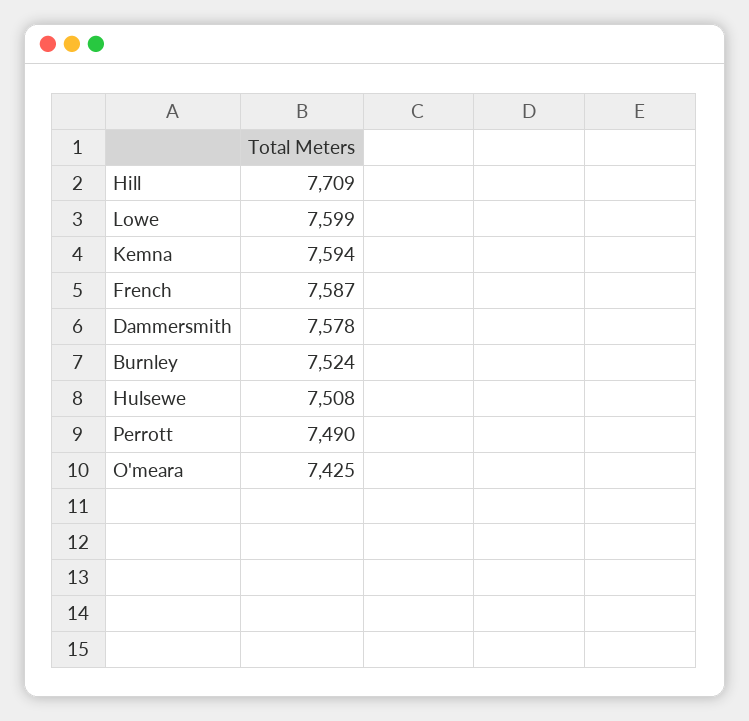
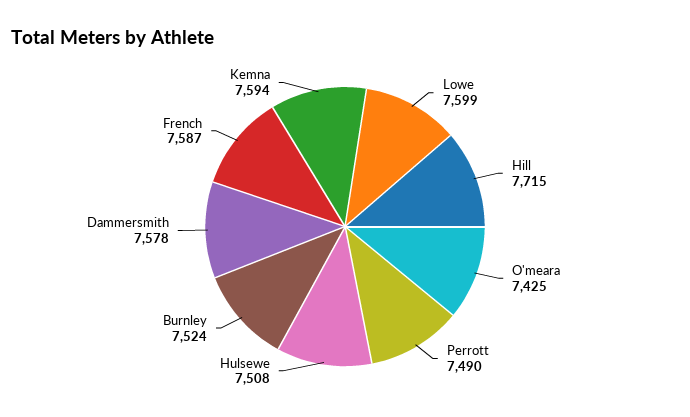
  {
-   "Hill": 7709,
+   "Hill": 7715,
    "Lowe": 7599,
    "Kemna": 7594,
    "French": 7587,
    "Dammersmith": 7578,
    "Burnley": 7524,
    "Hulsewe": 7508,
    "Perrott": 7490,
    "O'meara": 7425
  }

